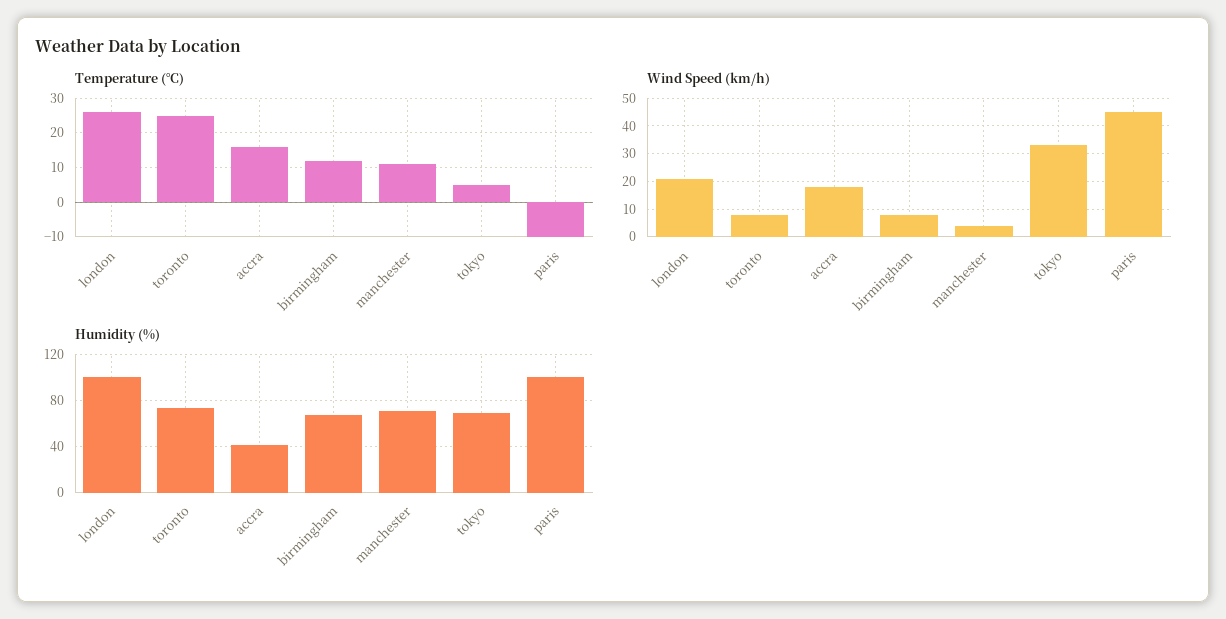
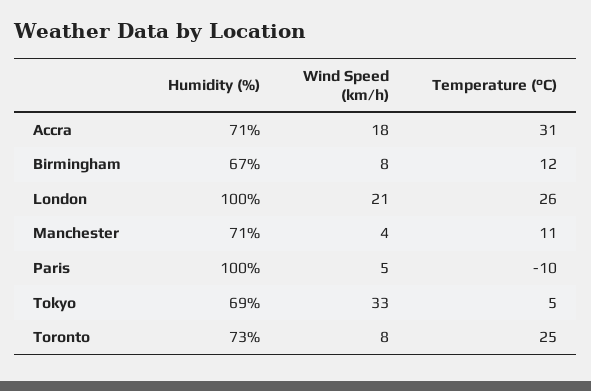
  {
    "Temperature (°C)": {
      "london": 26,
      "toronto": 25,
-     "accra": 15,
+     "accra": 31,
      "birmingham": 12,
      "manchester": 11,
      "tokyo": 5,
      "paris": -10
    },
    "Wind Speed (km/h)": {
      "london": 21,
      "toronto": 8,
      "accra": 18,
      "birmingham": 8,
      "manchester": 4,
      "tokyo": 33,
-     "paris": 45
+     "paris": 5
    },
    "Humidity (%)": {
      "london": 100,
      "toronto": 73,
-     "accra": 40,
+     "accra": 71,
      "birmingham": 67,
      "manchester": 71,
      "tokyo": 69,
      "paris": 100
    }
  }

